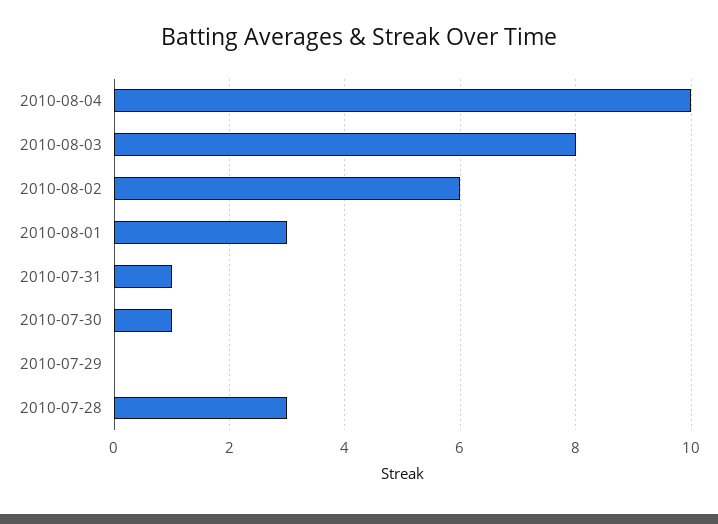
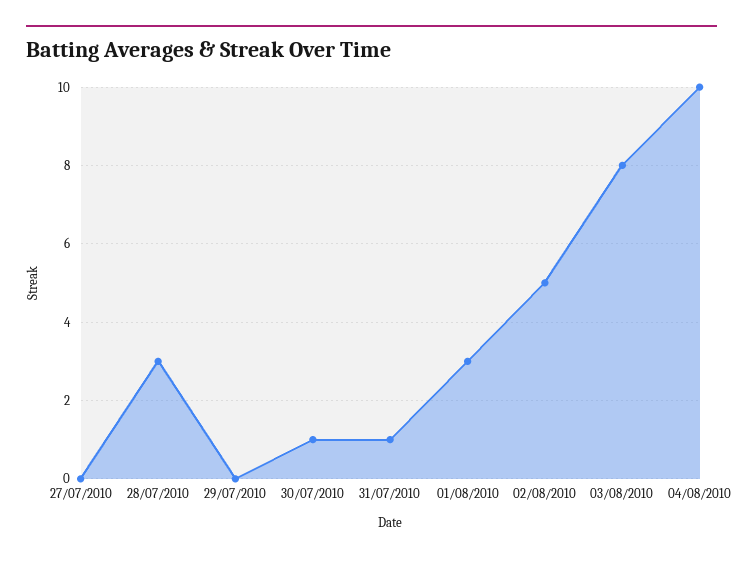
  {
    "2010-08-04": 10,
    "2010-08-03": 8,
-   "2010-08-02": 6,
+   "2010-08-02": 5,
    "2010-08-01": 3,
    "2010-07-31": 1,
    "2010-07-30": 1,
    "2010-07-29": 0,
-   "2010-07-28": 3
+   "2010-07-28": 3,
+   "27/07/2010": 0
  }

